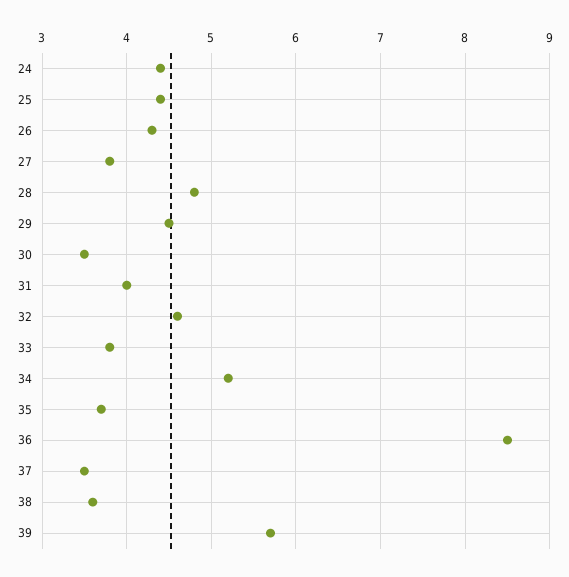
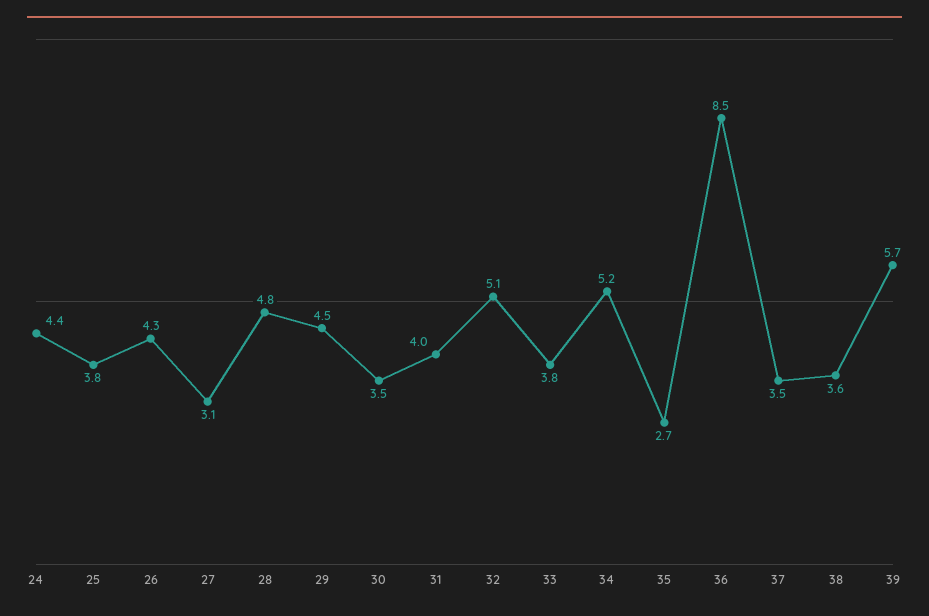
  {
    "24": 4.4,
-   "25": 4.4,
+   "25": 3.8,
    "26": 4.3,
-   "27": 3.8,
+   "27": 3.1,
    "28": 4.8,
    "29": 4.5,
    "30": 3.5,
    "31": 4,
-   "32": 4.6,
+   "32": 5.1,
    "33": 3.8,
    "34": 5.2,
-   "35": 3.7,
+   "35": 2.7,
    "36": 8.5,
    "37": 3.5,
    "38": 3.6,
    "39": 5.7
  }

